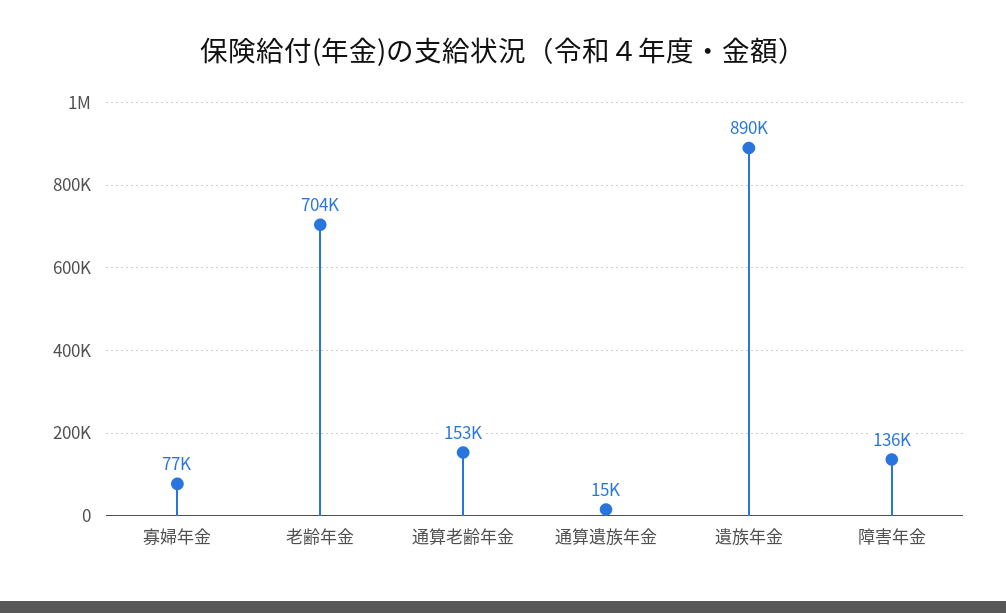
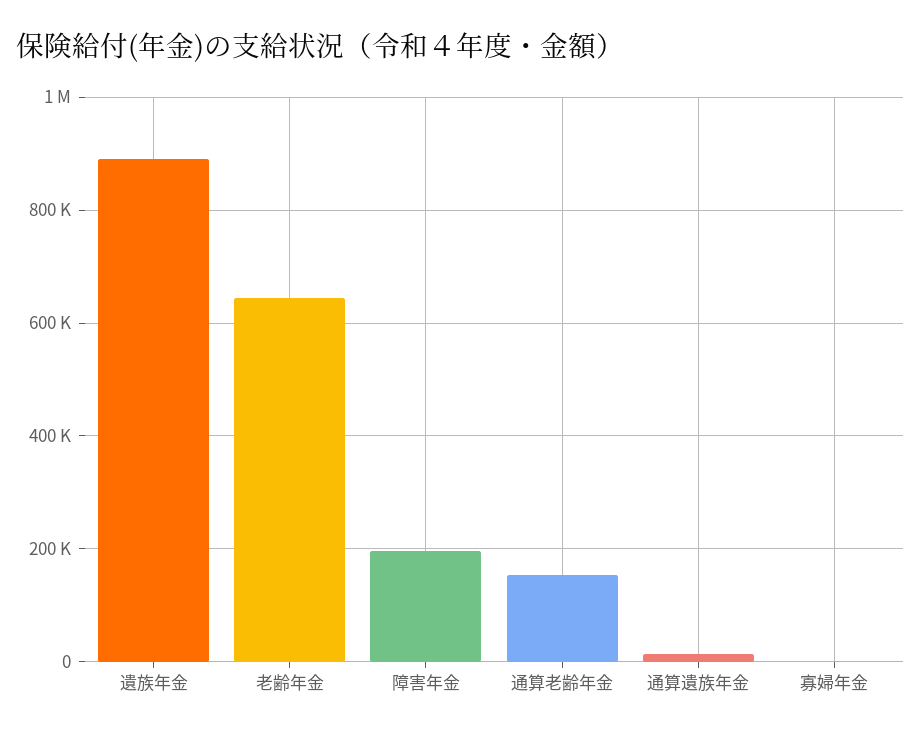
  {
-   "寡婦年金": 77000,
+   "寡婦年金": 0,
-   "老齢年金": 704000,
+   "老齢年金": 640000,
    "通算老齢年金": 153000,
    "通算遺族年金": 15000,
    "遺族年金": 890000,
-   "障害年金": 136000
+   "障害年金": 200000
  }

